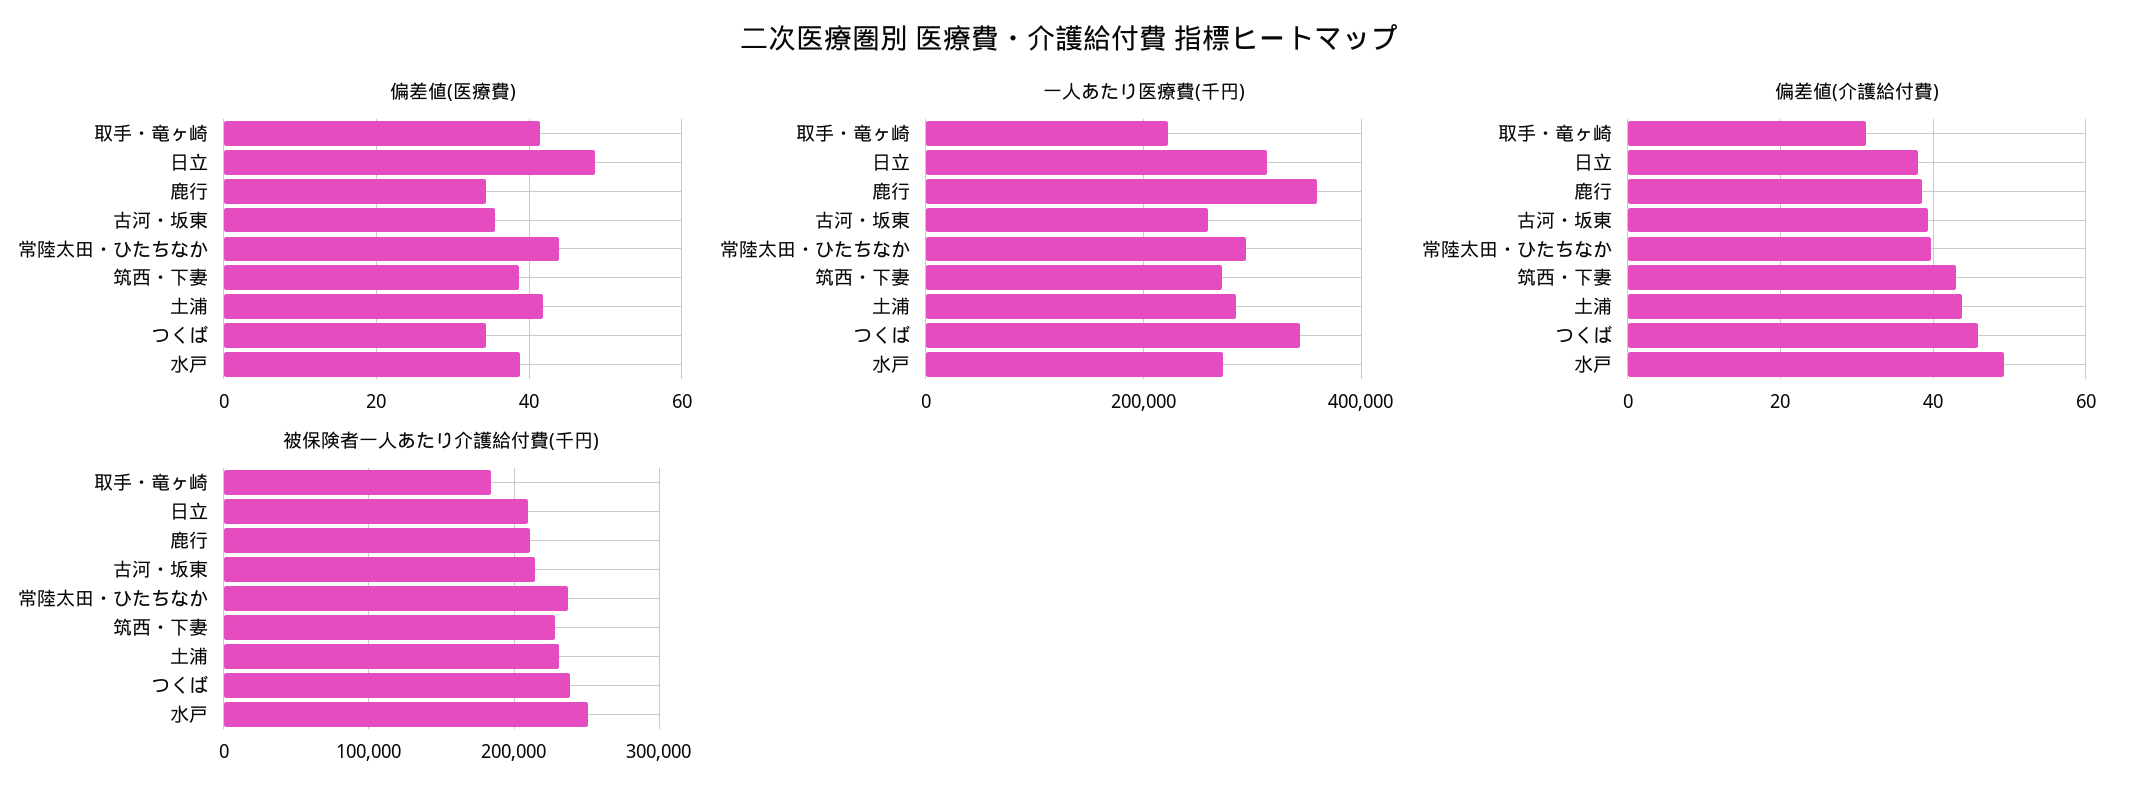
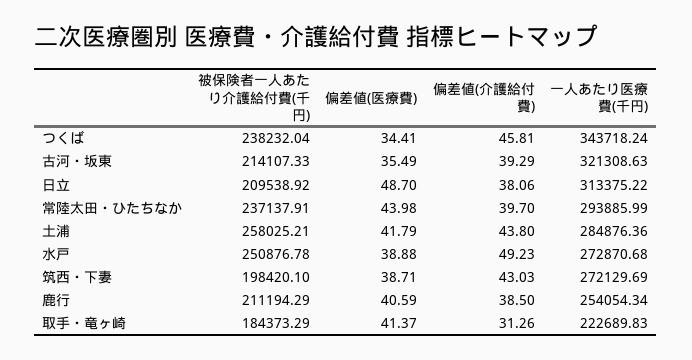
  {
    "偏差値(医療費)": {
      "取手・竜ヶ崎": 41.37,
      "日立": 48.7,
-     "鹿行": 34,
+     "鹿行": 40.59,
      "古河・坂東": 35.49,
      "常陸太田・ひたちなか": 43.98,
      "筑西・下妻": 38.71,
      "土浦": 41.79,
      "つくば": 34.41,
      "水戸": 38.88
    },
    "一人あたり医療費(千円)": {
      "取手・竜ヶ崎": 222689.83,
      "日立": 313375.22,
-     "鹿行": 360000,
+     "鹿行": 254054.34,
-     "古河・坂東": 260000,
+     "古河・坂東": 321308.63,
      "常陸太田・ひたちなか": 293885.99,
      "筑西・下妻": 272129.69,
      "土浦": 284876.36,
      "つくば": 343718.24,
      "水戸": 272870.68
    },
    "偏差値(介護給付費)": {
      "取手・竜ヶ崎": 31.26,
      "日立": 38.06,
      "鹿行": 38.5,
      "古河・坂東": 39.29,
      "常陸太田・ひたちなか": 39.7,
      "筑西・下妻": 43.03,
      "土浦": 43.8,
      "つくば": 45.81,
      "水戸": 49.23
    },
    "被保険者一人あたり介護給付費(千円)": {
      "取手・竜ヶ崎": 184373.29,
      "日立": 209538.92,
      "鹿行": 211194.29,
      "古河・坂東": 214107.33,
      "常陸太田・ひたちなか": 237137.91,
-     "筑西・下妻": 230000,
+     "筑西・下妻": 198420.1,
-     "土浦": 230000,
+     "土浦": 258025.21,
      "つくば": 238232.04,
      "水戸": 250876.78
    }
  }

